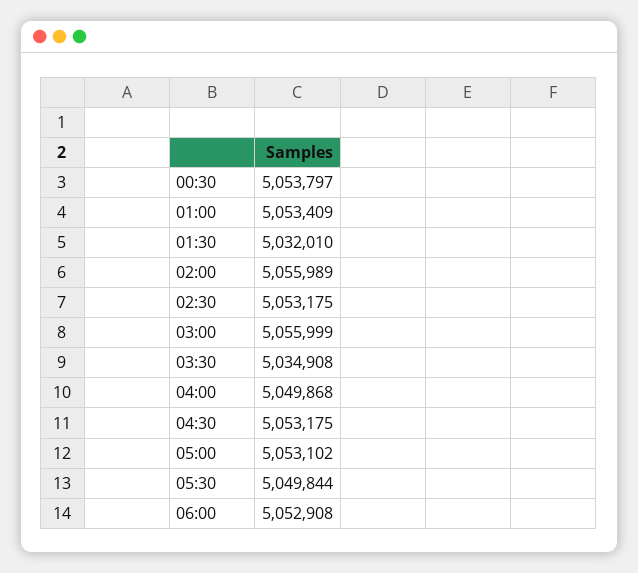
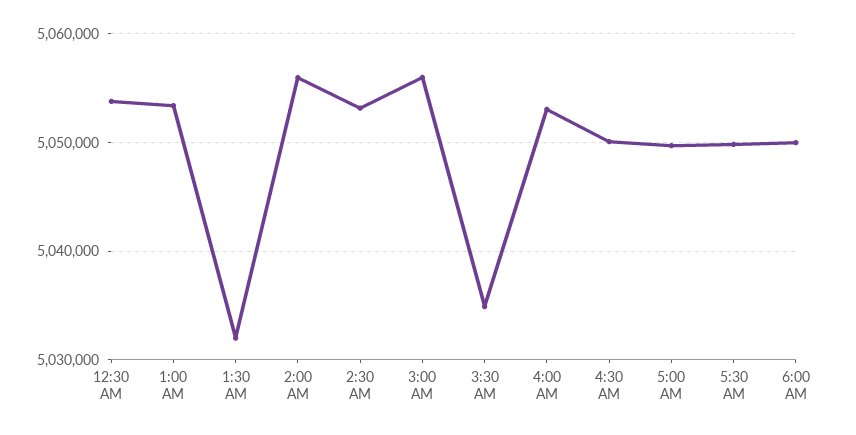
  {
    "00:30": 5053797,
    "01:00": 5053409,
    "01:30": 5032010,
    "02:00": 5055989,
    "02:30": 5053175,
    "03:00": 5055999,
    "03:30": 5034908,
-   "04:00": 5049868,
+   "04:00": 5053000,
-   "04:30": 5053175,
+   "04:30": 5050000,
-   "05:00": 5053102,
+   "05:00": 5050000,
    "05:30": 5049844,
-   "06:00": 5052908
+   "06:00": 5050000
  }

